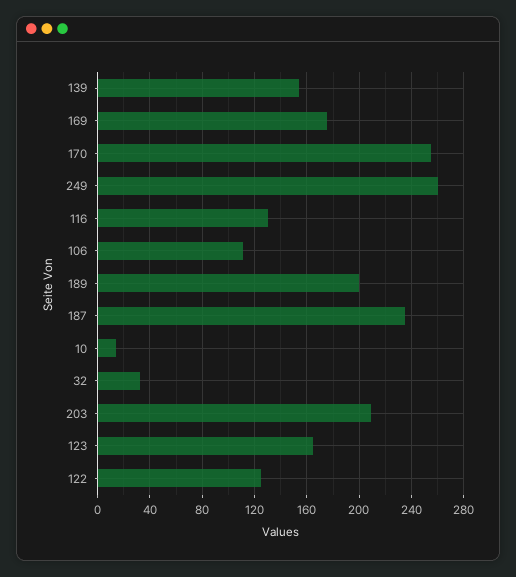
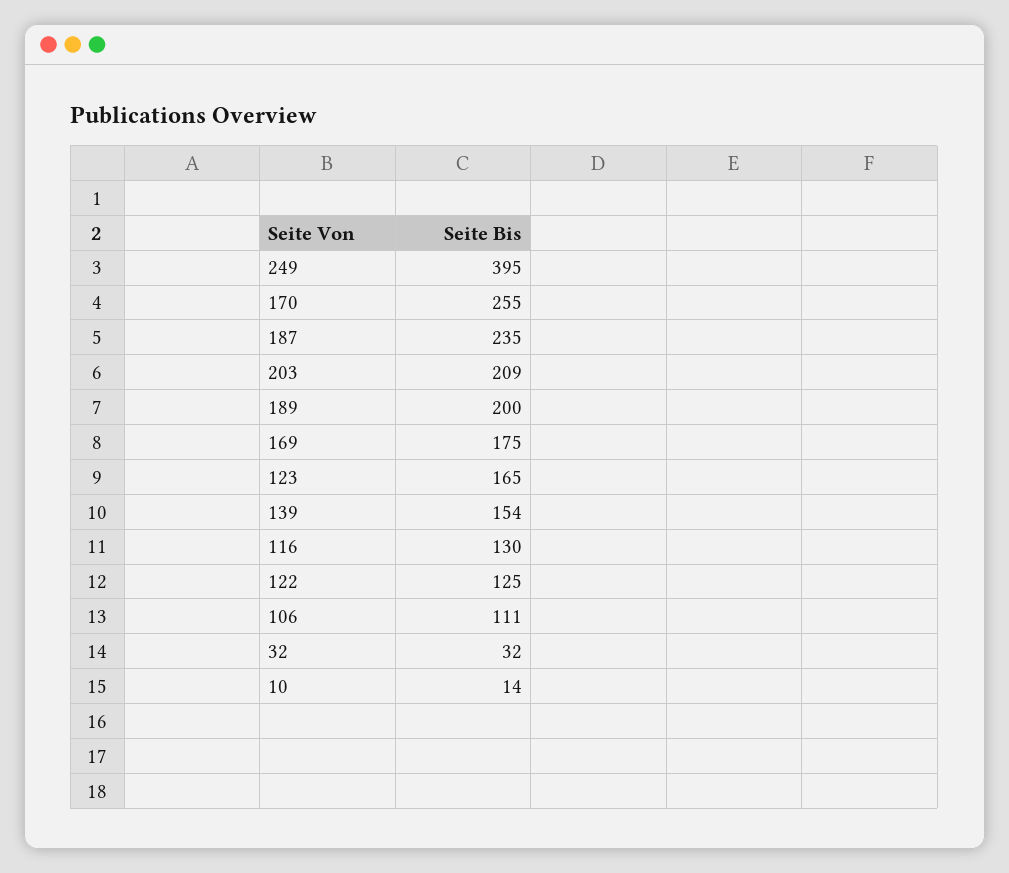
  {
    "139": 154,
    "169": 175,
    "170": 255,
-   "249": 260,
+   "249": 395,
    "116": 130,
    "106": 111,
    "189": 200,
    "187": 235,
    "10": 14,
    "32": 32,
    "203": 209,
    "123": 165,
    "122": 125
  }

